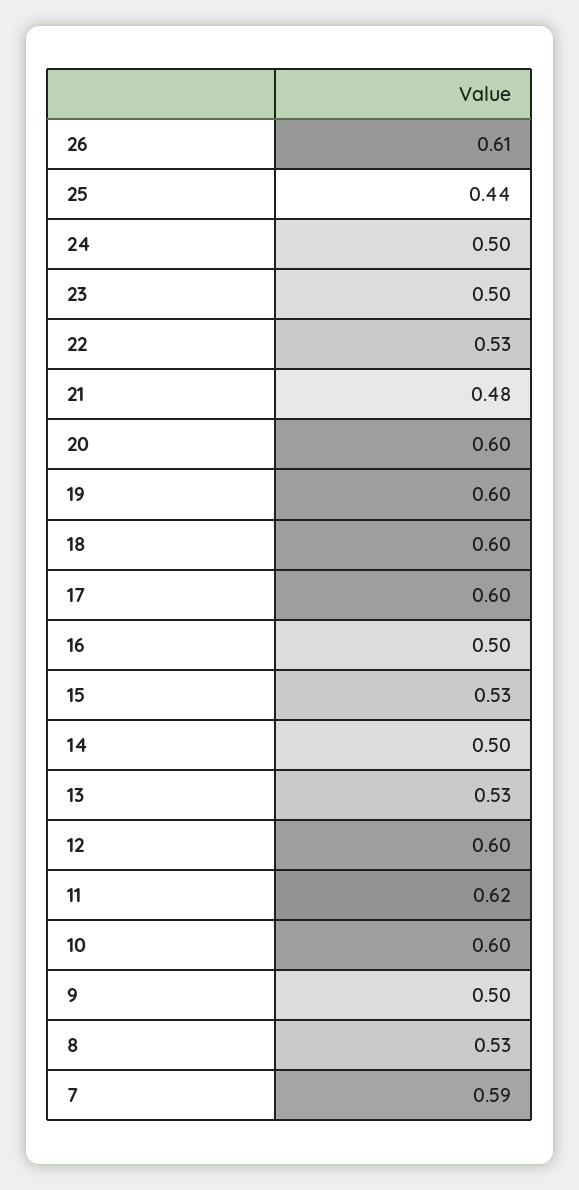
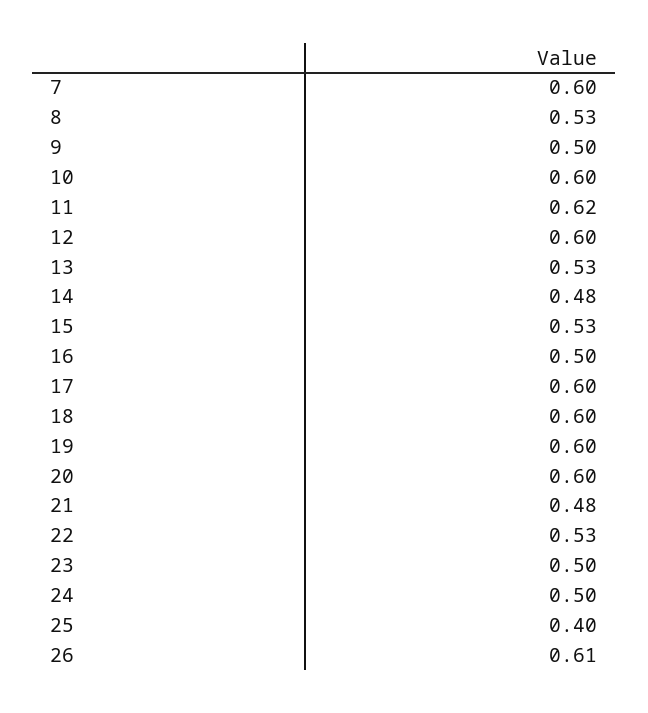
  {
    "26": 0.61,
-   "25": 0.44,
+   "25": 0.4,
    "24": 0.5,
    "23": 0.5,
    "22": 0.53,
    "21": 0.48,
    "20": 0.6,
    "19": 0.6,
    "18": 0.6,
    "17": 0.6,
    "16": 0.5,
    "15": 0.53,
-   "14": 0.5,
+   "14": 0.48,
    "13": 0.53,
    "12": 0.6,
    "11": 0.62,
    "10": 0.6,
    "9": 0.5,
    "8": 0.53,
-   "7": 0.59
+   "7": 0.6
  }

